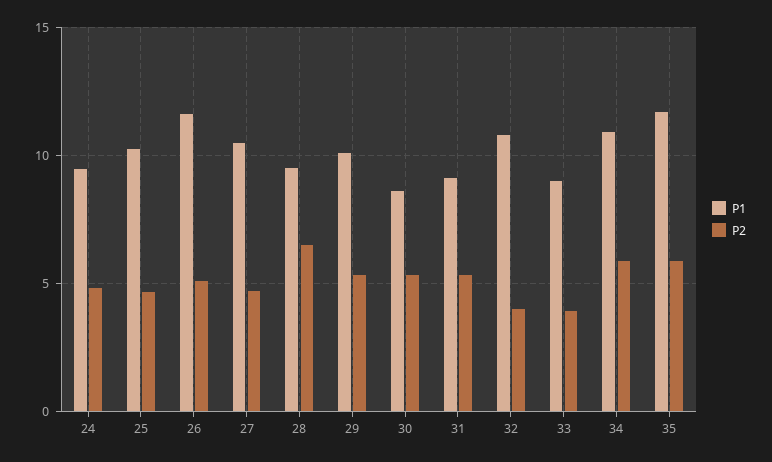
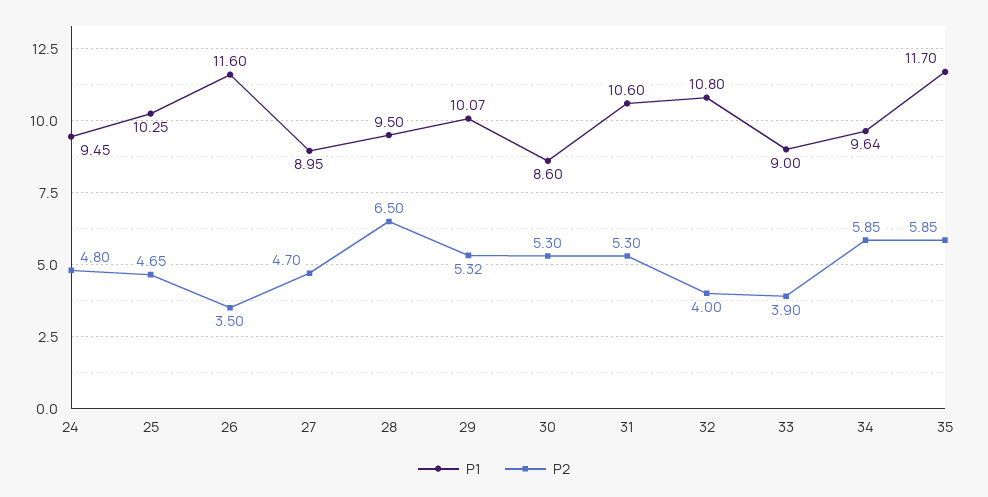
  {
    "P1": {
      "24": 9.45,
      "25": 10.25,
      "26": 11.6,
-     "27": 10.5,
+     "27": 8.95,
      "28": 9.5,
      "29": 10.07,
      "30": 8.6,
-     "31": 9,
+     "31": 10.6,
      "32": 10.8,
      "33": 9,
-     "34": 11,
+     "34": 9.64,
      "35": 11.7
    },
    "P2": {
      "24": 4.8,
      "25": 4.65,
-     "26": 5,
+     "26": 3.5,
      "27": 4.7,
      "28": 6.5,
      "29": 5.32,
      "30": 5.3,
      "31": 5.3,
      "32": 4,
      "33": 3.9,
      "34": 5.85,
      "35": 5.85
    }
  }

